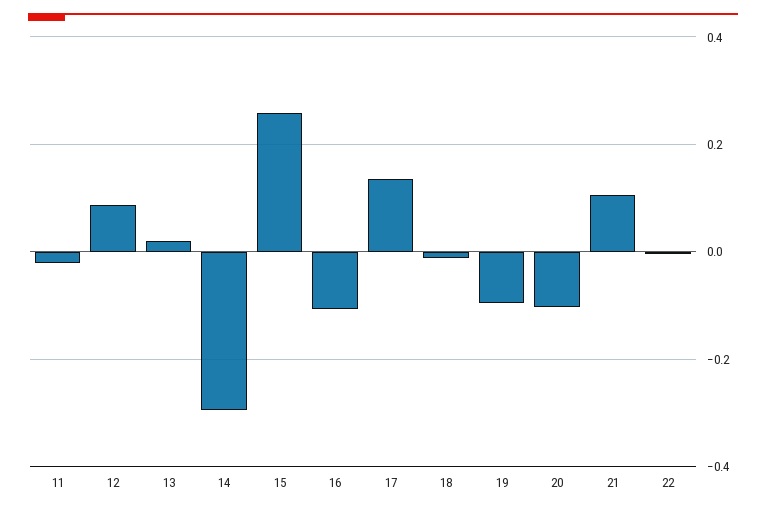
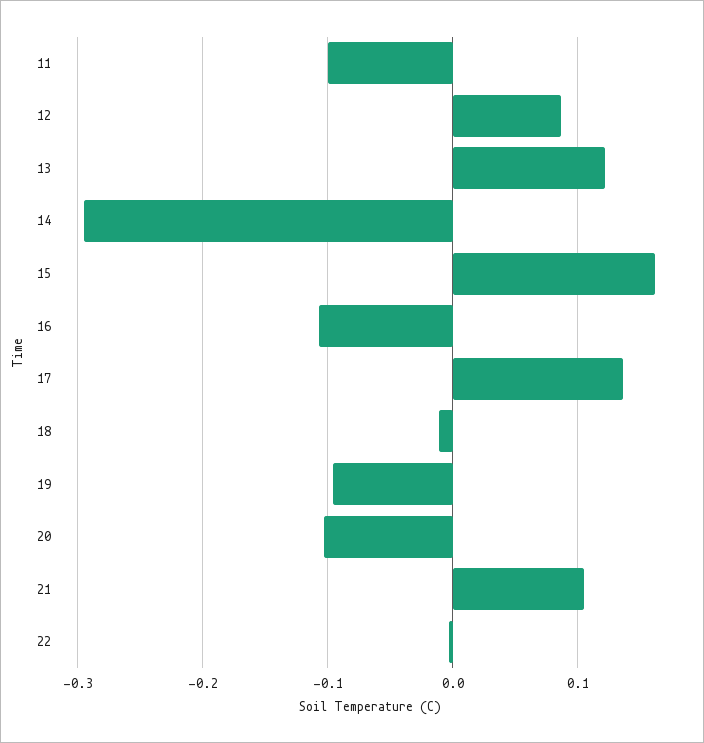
  {
-   "11": -0.02,
+   "11": -0.1,
    "12": 0.09,
-   "13": 0.02,
+   "13": 0.12,
    "14": -0.29,
-   "15": 0.26,
+   "15": 0.16,
    "16": -0.11,
    "17": 0.14,
    "18": -0.01,
    "19": -0.1,
    "20": -0.1,
    "21": 0.11,
    "22": 0
  }

